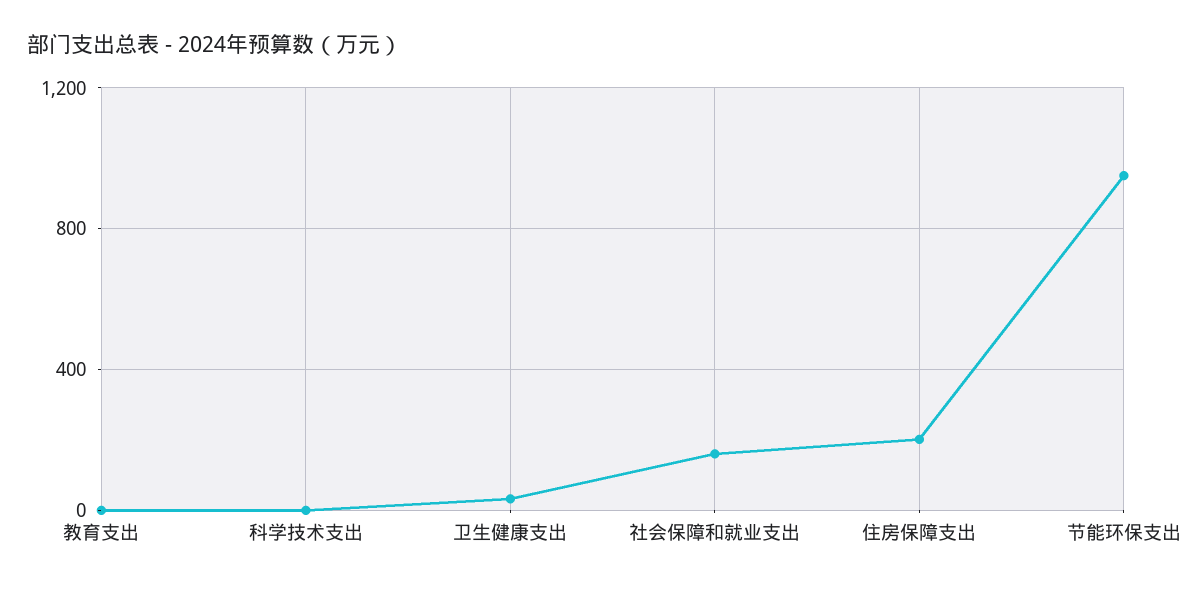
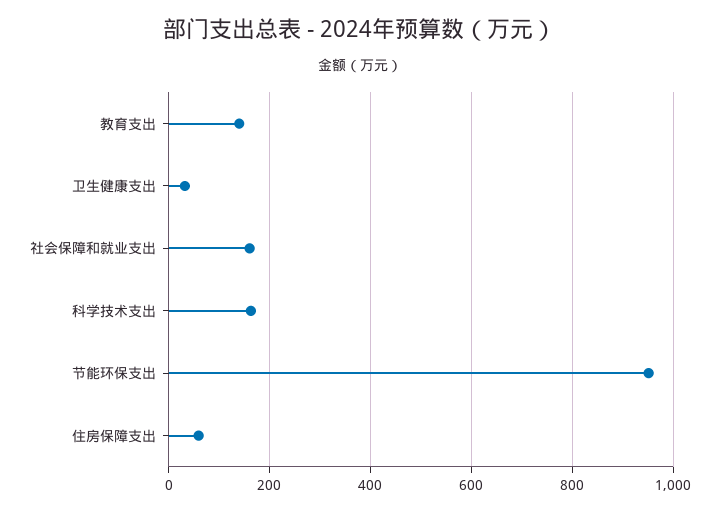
  {
-   "教育支出": 0,
+   "教育支出": 140,
-   "科学技术支出": 0,
+   "科学技术支出": 160,
    "卫生健康支出": 40,
    "社会保障和就业支出": 160,
-   "住房保障支出": 200,
+   "住房保障支出": 60,
    "节能环保支出": 960
  }

